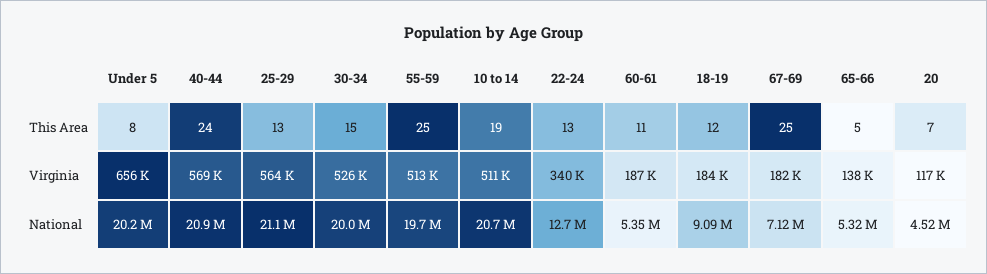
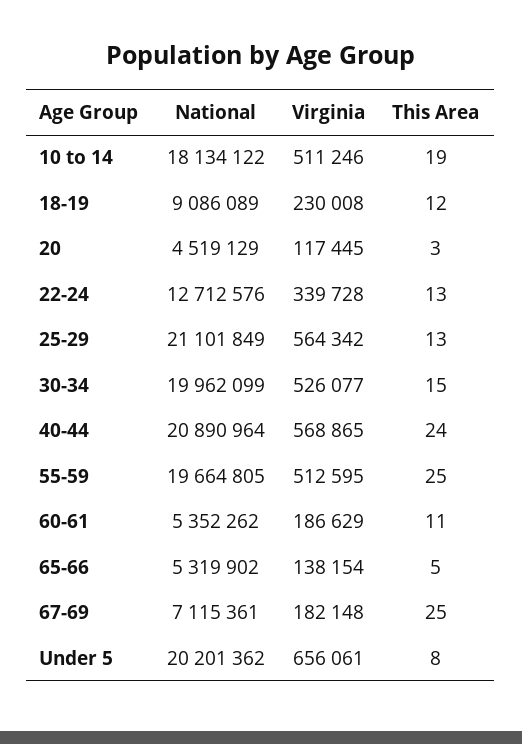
  {
    "Under 5": {
      "This Area": 8,
      "Virginia": 656061,
      "National": 20201362
    },
    "40-44": {
      "This Area": 24,
      "Virginia": 568865,
      "National": 20890964
    },
    "25-29": {
      "This Area": 13,
      "Virginia": 564342,
      "National": 21101849
    },
    "30-34": {
      "This Area": 15,
      "Virginia": 526077,
      "National": 19962099
    },
    "55-59": {
      "This Area": 25,
      "Virginia": 512595,
      "National": 19664805
    },
    "10 to 14": {
      "This Area": 19,
      "Virginia": 511246,
-     "National": 20700000
+     "National": 18134122
    },
    "22-24": {
      "This Area": 13,
      "Virginia": 339728,
      "National": 12712576
    },
    "60-61": {
      "This Area": 11,
      "Virginia": 186629,
      "National": 5352262
    },
    "18-19": {
      "This Area": 12,
-     "Virginia": 184000,
+     "Virginia": 230008,
      "National": 9086089
    },
    "67-69": {
      "This Area": 25,
      "Virginia": 182148,
      "National": 7115361
    },
    "65-66": {
      "This Area": 5,
      "Virginia": 138154,
      "National": 5319902
    },
    "20": {
-     "This Area": 7,
+     "This Area": 3,
      "Virginia": 117445,
      "National": 4519129
    }
  }

